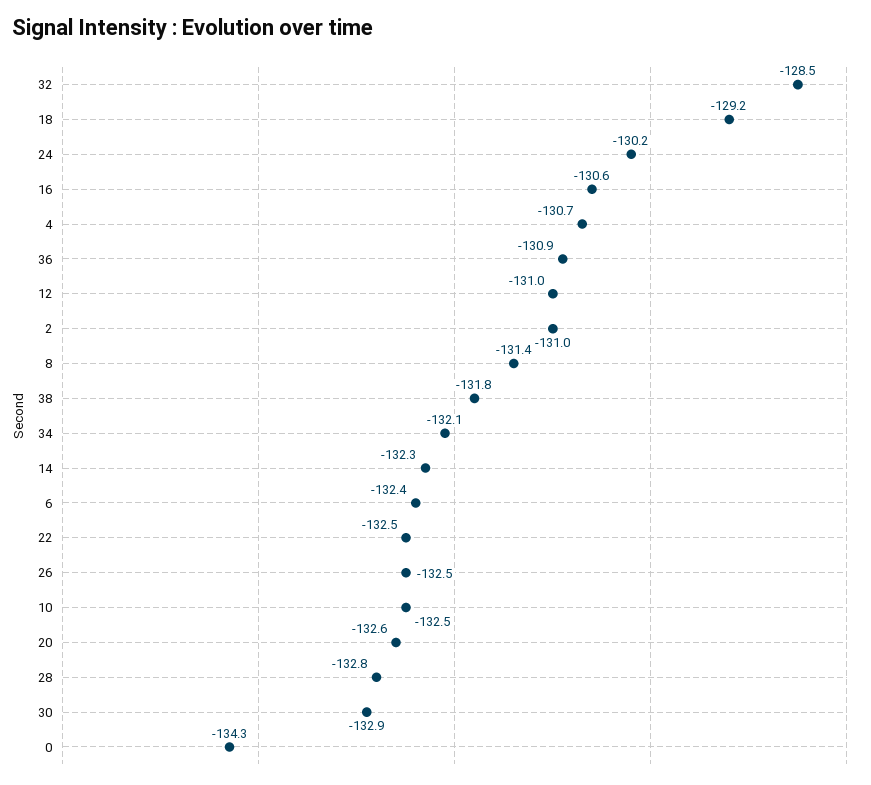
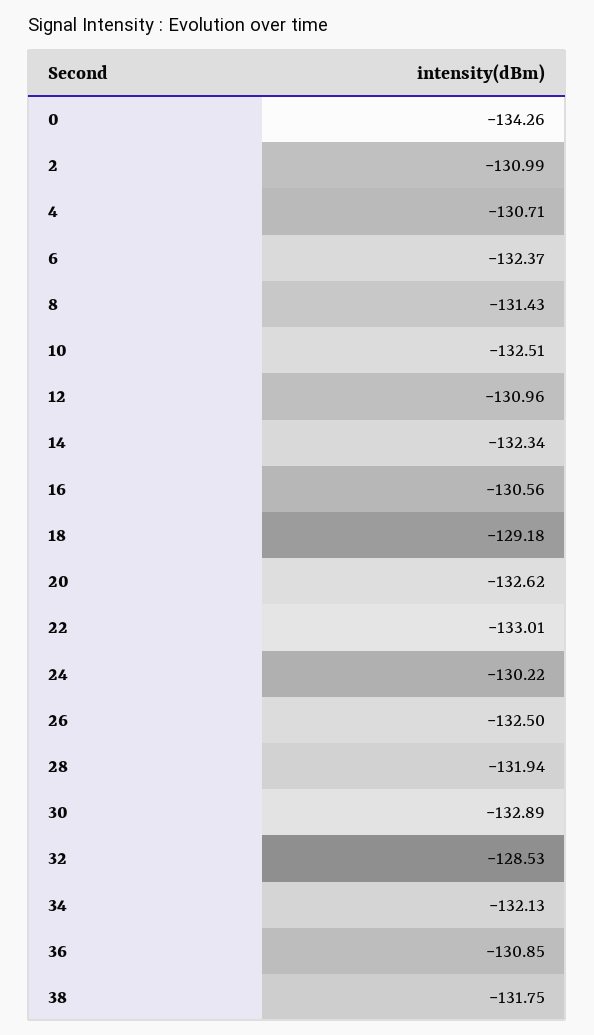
  {
    "32": -128.53,
    "18": -129.18,
    "24": -130.22,
    "16": -130.56,
    "4": -130.71,
    "36": -130.85,
    "12": -130.96,
    "2": -130.99,
    "8": -131.43,
    "38": -131.75,
    "34": -132.13,
    "14": -132.34,
    "6": -132.37,
-   "22": -132.5,
+   "22": -133.01,
    "26": -132.5,
    "10": -132.51,
    "20": -132.62,
-   "28": -132.8,
+   "28": -131.94,
    "30": -132.89,
    "0": -134.26
  }

